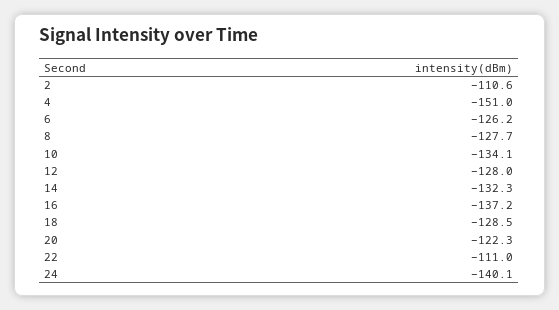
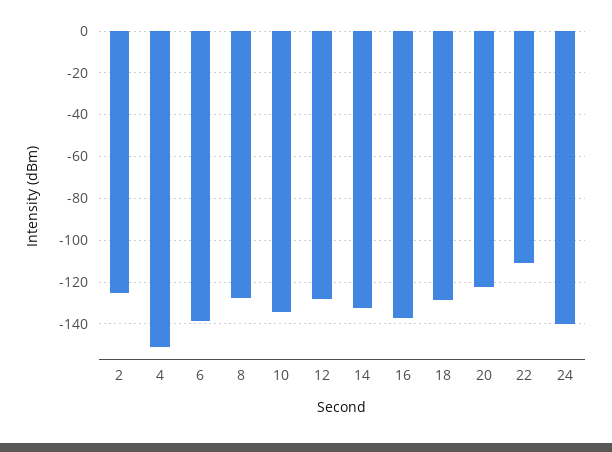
  {
-   "2": -110.6,
+   "2": -125,
    "4": -151,
-   "6": -126.2,
+   "6": -140,
    "8": -127.7,
    "10": -134.1,
    "12": -128,
    "14": -132.3,
    "16": -137.2,
    "18": -128.5,
    "20": -122.3,
    "22": -111,
    "24": -140.1
  }

